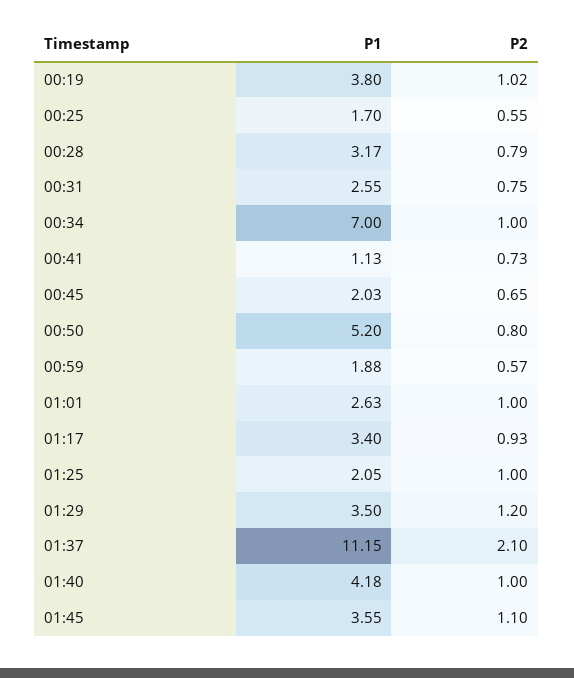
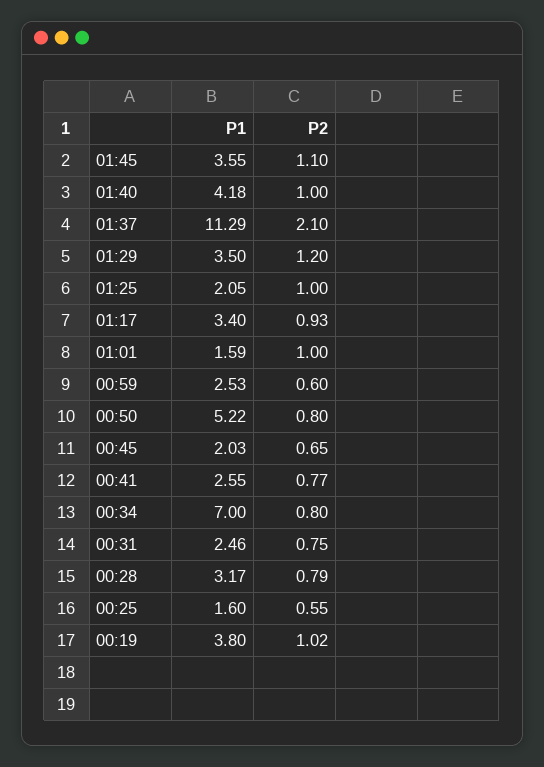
  {
    "P1": {
      "00:19": 3.8,
-     "00:25": 1.7,
+     "00:25": 1.6,
      "00:28": 3.17,
-     "00:31": 2.55,
+     "00:31": 2.46,
      "00:34": 7,
-     "00:41": 1.13,
+     "00:41": 2.55,
      "00:45": 2.03,
-     "00:50": 5.2,
+     "00:50": 5.22,
-     "00:59": 1.88,
+     "00:59": 2.53,
-     "01:01": 2.63,
+     "01:01": 1.59,
      "01:17": 3.4,
      "01:25": 2.05,
      "01:29": 3.5,
-     "01:37": 11.15,
+     "01:37": 11.29,
      "01:40": 4.18,
      "01:45": 3.55
    },
    "P2": {
      "00:19": 1.02,
      "00:25": 0.55,
      "00:28": 0.79,
      "00:31": 0.75,
-     "00:34": 1,
+     "00:34": 0.8,
-     "00:41": 0.73,
+     "00:41": 0.77,
      "00:45": 0.65,
      "00:50": 0.8,
-     "00:59": 0.57,
+     "00:59": 0.6,
      "01:01": 1,
      "01:17": 0.93,
      "01:25": 1,
      "01:29": 1.2,
      "01:37": 2.1,
      "01:40": 1,
      "01:45": 1.1
    }
  }

